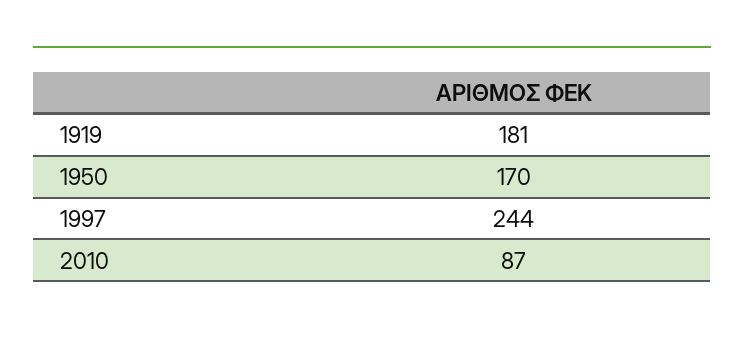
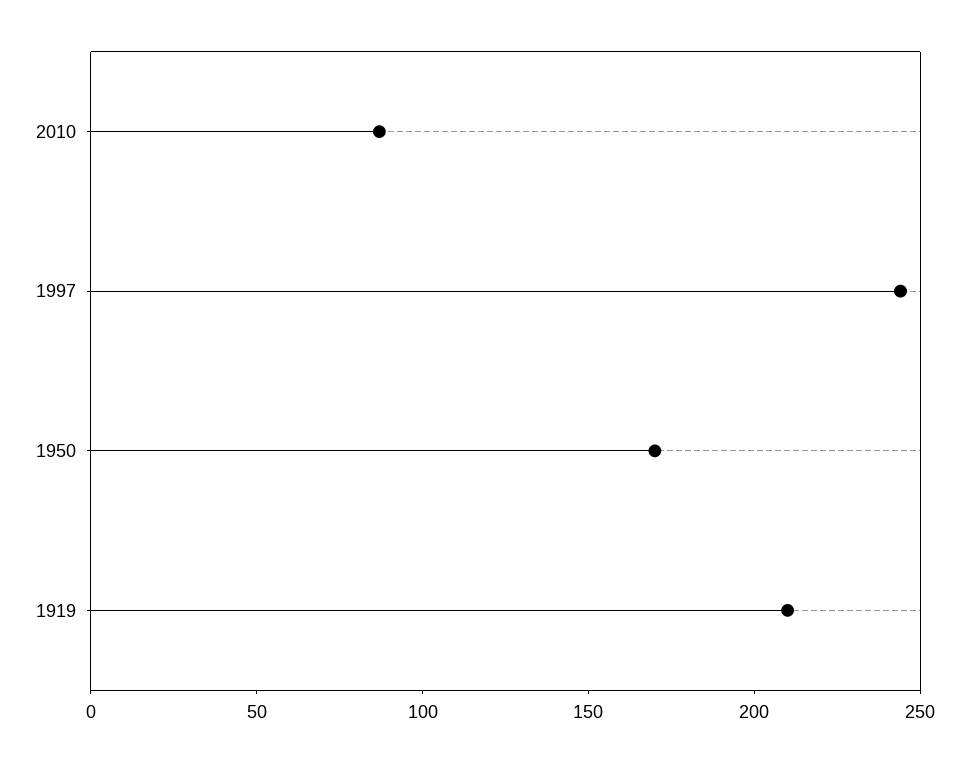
  {
-   "1919": 181,
+   "1919": 210,
    "1950": 170,
    "1997": 244,
    "2010": 87
  }

